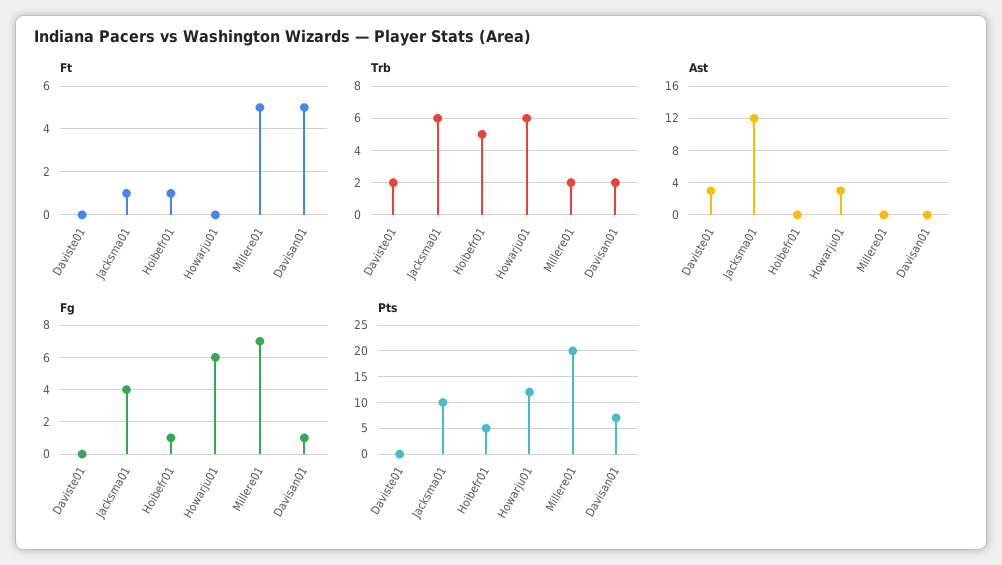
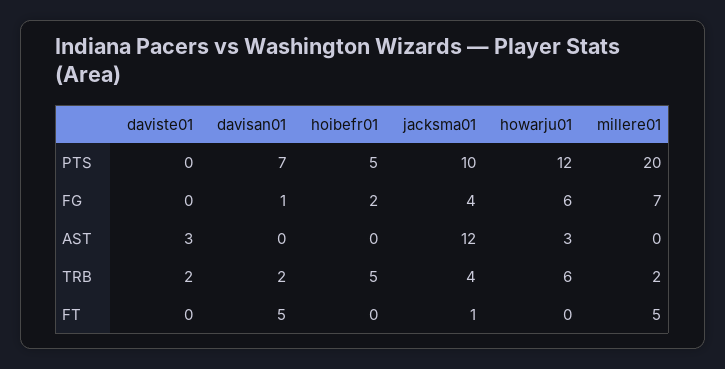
  {
    "Ft": {
      "Daviste01": 0,
      "Jacksma01": 1,
-     "Hoibefr01": 1,
+     "Hoibefr01": 0,
      "Howarju01": 0,
      "Millere01": 5,
      "Davisan01": 5
    },
    "Trb": {
      "Daviste01": 2,
-     "Jacksma01": 6,
+     "Jacksma01": 4,
      "Hoibefr01": 5,
      "Howarju01": 6,
      "Millere01": 2,
      "Davisan01": 2
    },
    "Ast": {
      "Daviste01": 3,
      "Jacksma01": 12,
      "Hoibefr01": 0,
      "Howarju01": 3,
      "Millere01": 0,
      "Davisan01": 0
    },
    "Fg": {
      "Daviste01": 0,
      "Jacksma01": 4,
-     "Hoibefr01": 1,
+     "Hoibefr01": 2,
      "Howarju01": 6,
      "Millere01": 7,
      "Davisan01": 1
    },
    "Pts": {
      "Daviste01": 0,
      "Jacksma01": 10,
      "Hoibefr01": 5,
      "Howarju01": 12,
      "Millere01": 20,
      "Davisan01": 7
    }
  }

